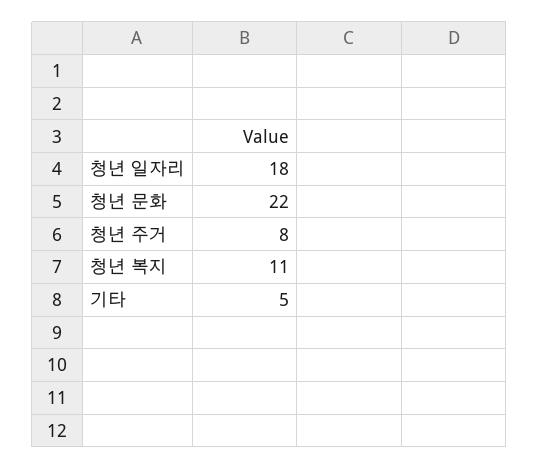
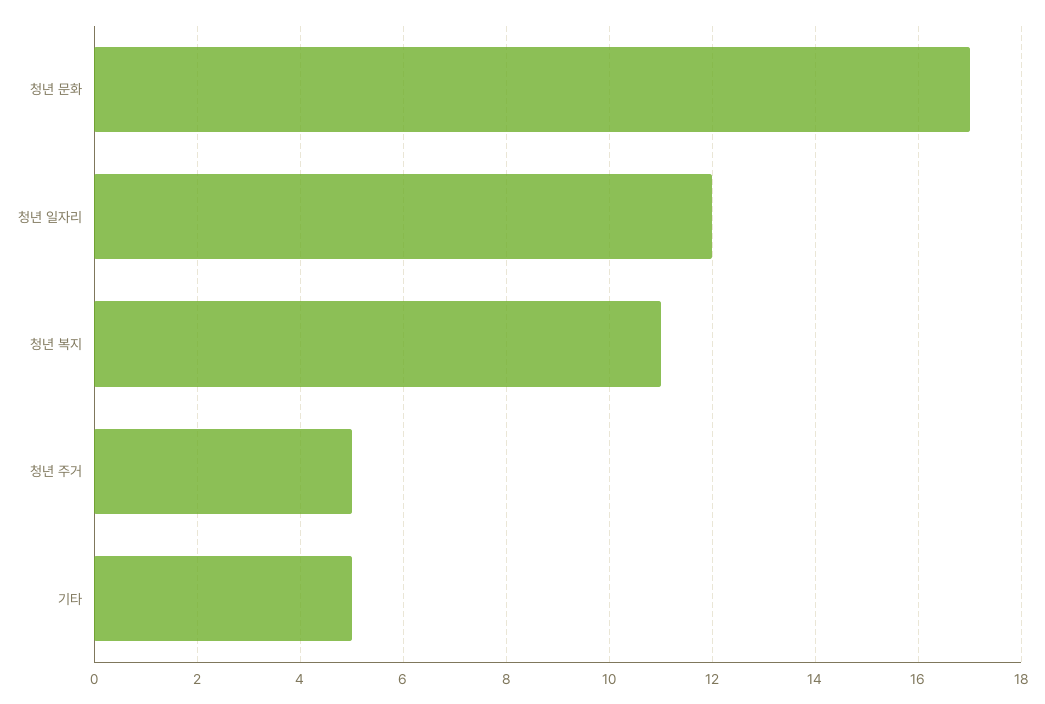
  {
-   "청년 일자리": 18,
+   "청년 일자리": 12,
-   "청년 문화": 22,
+   "청년 문화": 17,
-   "청년 주거": 8,
+   "청년 주거": 5,
    "청년 복지": 11,
    "기타": 5
  }

